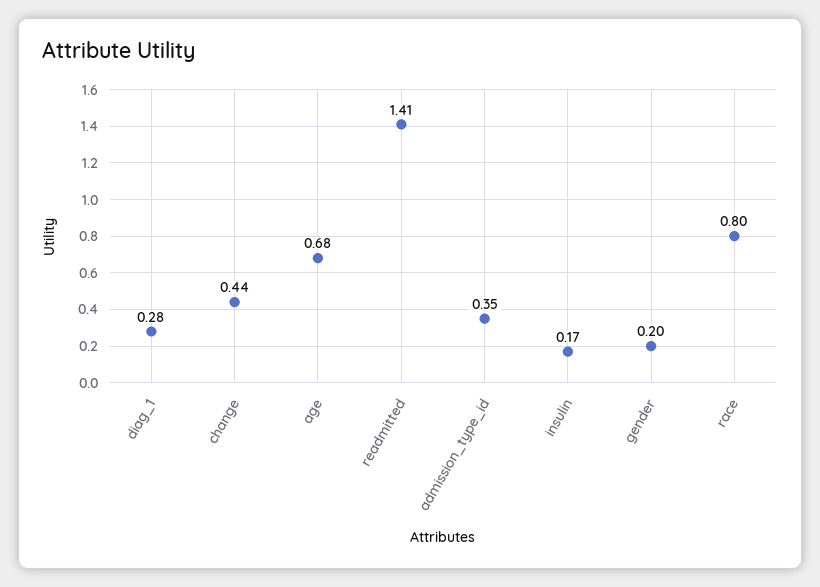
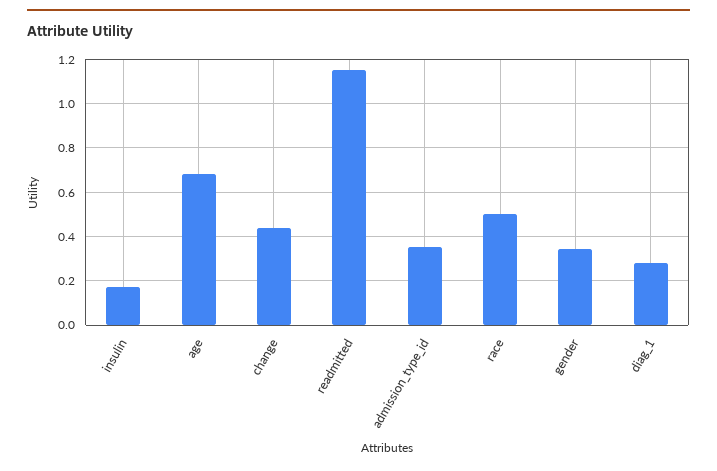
  {
    "diag_1": 0.28,
    "change": 0.44,
    "age": 0.68,
-   "readmitted": 1.41,
+   "readmitted": 1.15,
    "admission_type_id": 0.35,
    "insulin": 0.17,
-   "gender": 0.2,
+   "gender": 0.35,
-   "race": 0.8
+   "race": 0.5
  }

